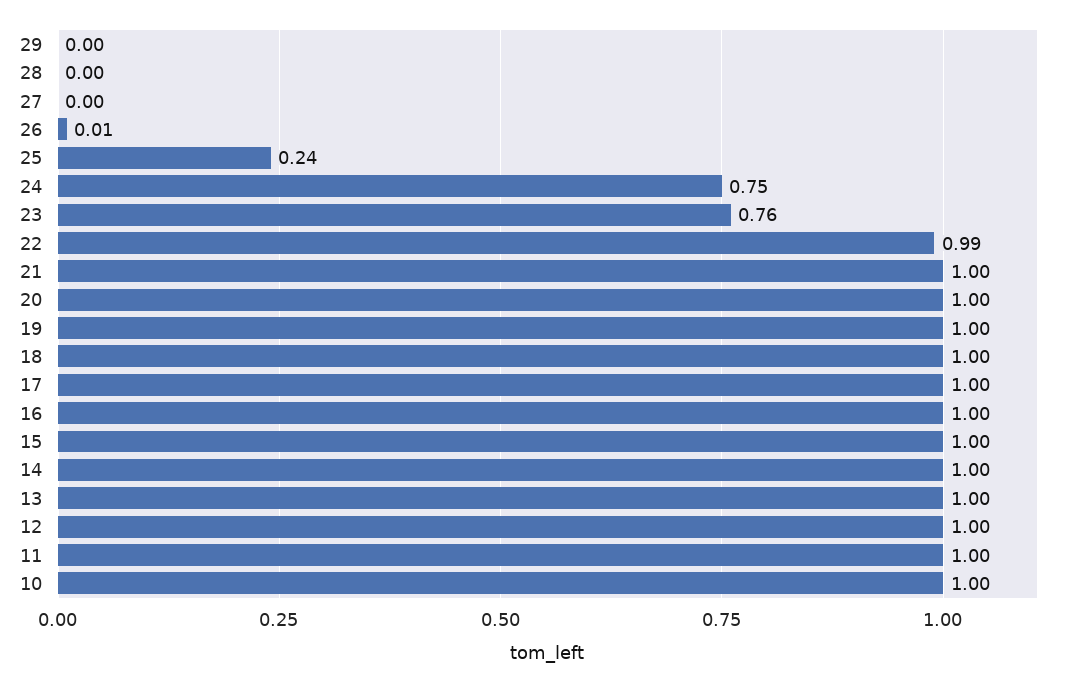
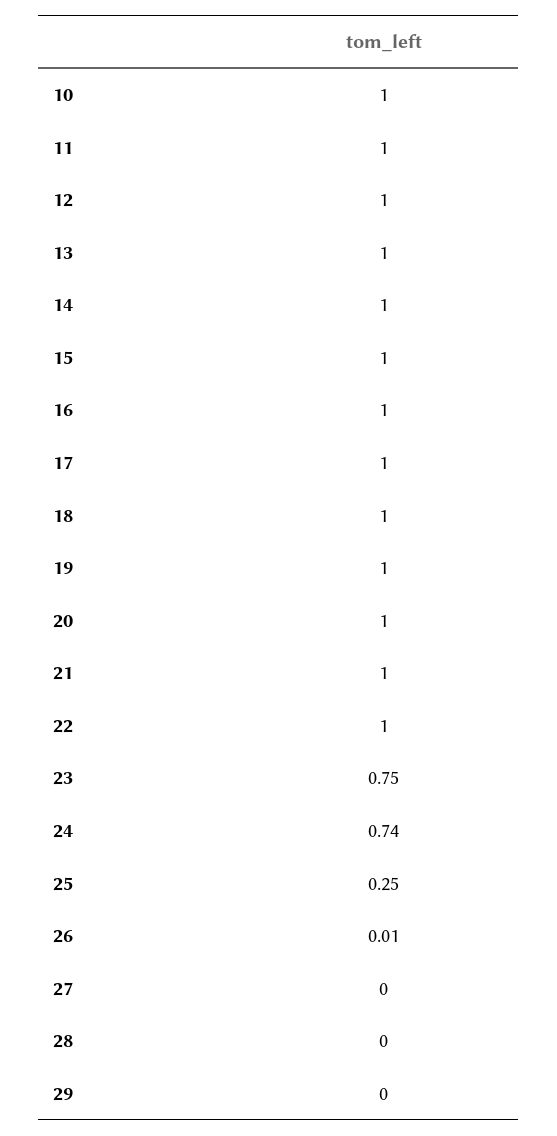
  {
    "29": 0,
    "28": 0,
    "27": 0,
    "26": 0.01,
-   "25": 0.24,
+   "25": 0.25,
-   "24": 0.75,
+   "24": 0.74,
-   "23": 0.76,
+   "23": 0.75,
-   "22": 0.99,
+   "22": 1,
    "21": 1,
    "20": 1,
    "19": 1,
    "18": 1,
    "17": 1,
    "16": 1,
    "15": 1,
    "14": 1,
    "13": 1,
    "12": 1,
    "11": 1,
    "10": 1
  }

